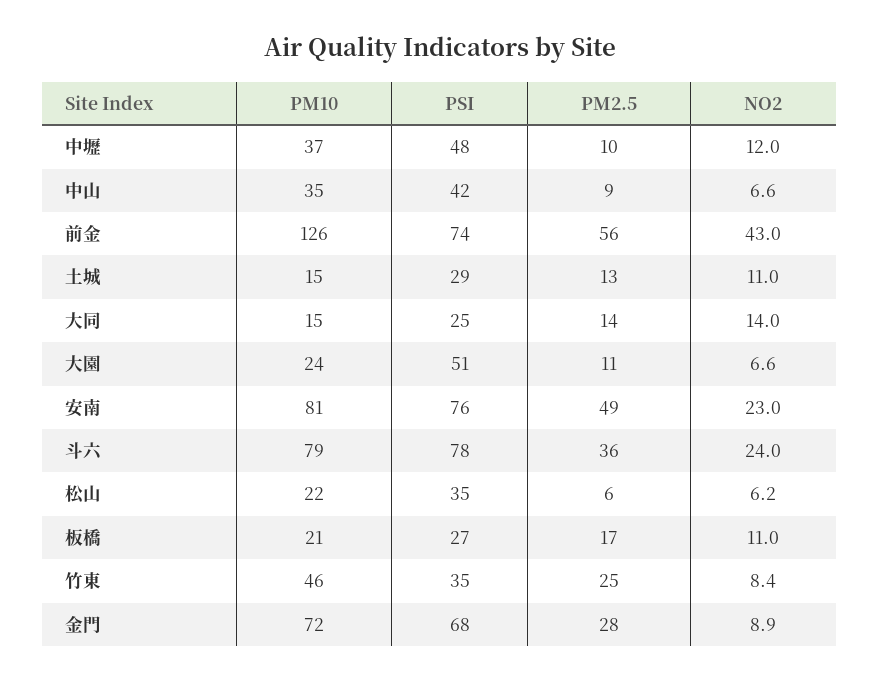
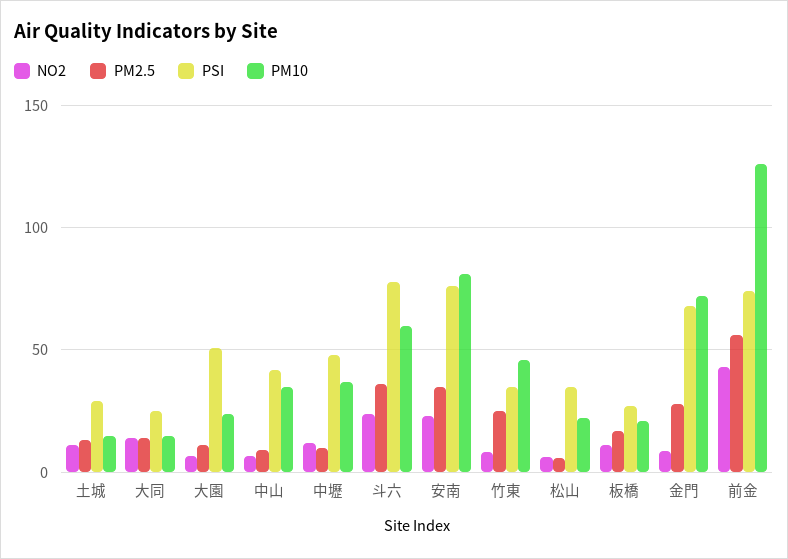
  {
    "PM10": {
      "中壢": 37,
      "中山": 35,
      "前金": 126,
      "土城": 15,
      "大同": 15,
      "大園": 24,
      "安南": 81,
-     "斗六": 79,
+     "斗六": 60,
      "松山": 22,
      "板橋": 21,
      "竹東": 46,
      "金門": 72
    },
    "PSI": {
      "中壢": 48,
      "中山": 42,
      "前金": 74,
      "土城": 29,
      "大同": 25,
      "大園": 51,
      "安南": 76,
      "斗六": 78,
      "松山": 35,
      "板橋": 27,
      "竹東": 35,
      "金門": 68
    },
    "PM2.5": {
      "中壢": 10,
      "中山": 9,
      "前金": 56,
      "土城": 13,
      "大同": 14,
      "大園": 11,
-     "安南": 49,
+     "安南": 35,
      "斗六": 36,
      "松山": 6,
      "板橋": 17,
      "竹東": 25,
      "金門": 28
    },
    "NO2": {
      "中壢": 12,
      "中山": 6.6,
      "前金": 43,
      "土城": 11,
      "大同": 14,
      "大園": 6.6,
      "安南": 23,
      "斗六": 24,
      "松山": 6.2,
      "板橋": 11,
      "竹東": 8.4,
      "金門": 8.9
    }
  }

